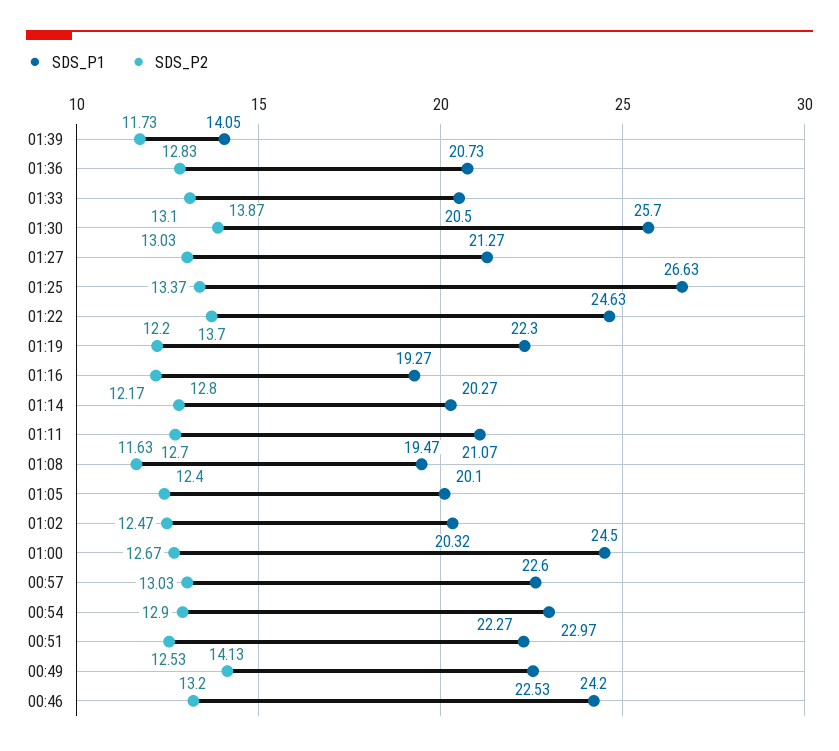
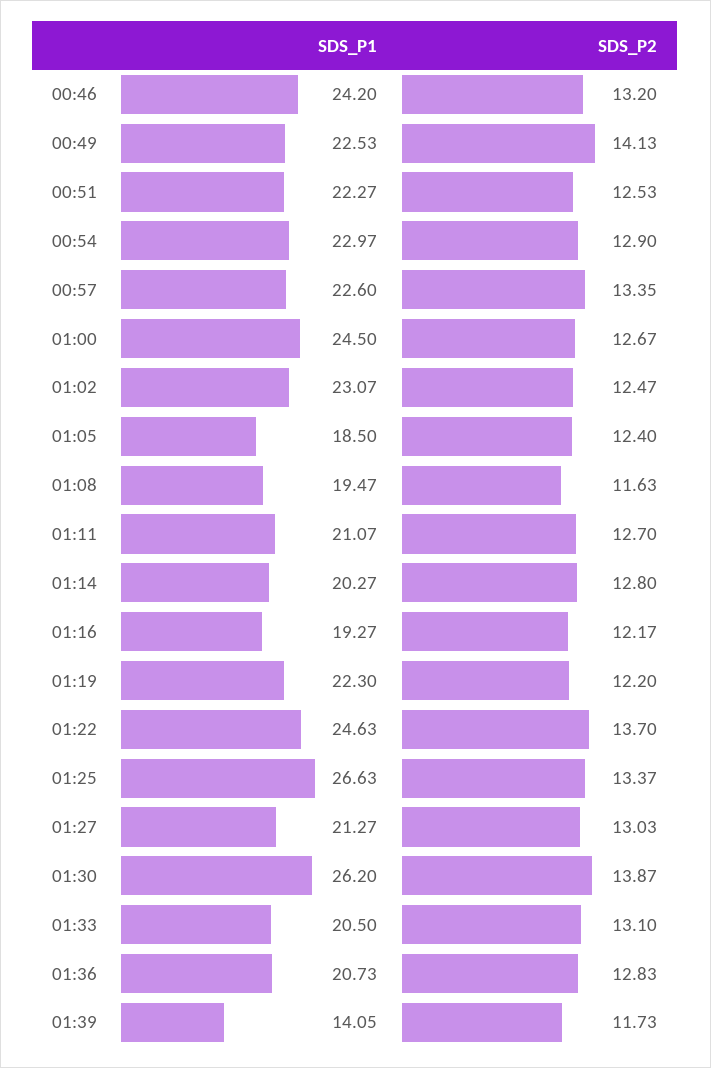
  {
    "SDS_P1": {
      "01:39": 14.05,
      "01:36": 20.73,
      "01:33": 20.5,
-     "01:30": 25.7,
+     "01:30": 26.2,
      "01:27": 21.27,
      "01:25": 26.63,
      "01:22": 24.63,
      "01:19": 22.3,
      "01:16": 19.27,
      "01:14": 20.27,
      "01:11": 21.07,
      "01:08": 19.47,
-     "01:05": 20.1,
+     "01:05": 18.5,
-     "01:02": 20.32,
+     "01:02": 23.07,
      "01:00": 24.5,
      "00:57": 22.6,
      "00:54": 22.97,
      "00:51": 22.27,
      "00:49": 22.53,
      "00:46": 24.2
    },
    "SDS_P2": {
      "01:39": 11.73,
      "01:36": 12.83,
      "01:33": 13.1,
      "01:30": 13.87,
      "01:27": 13.03,
      "01:25": 13.37,
      "01:22": 13.7,
      "01:19": 12.2,
      "01:16": 12.17,
      "01:14": 12.8,
      "01:11": 12.7,
      "01:08": 11.63,
      "01:05": 12.4,
      "01:02": 12.47,
      "01:00": 12.67,
-     "00:57": 13.03,
+     "00:57": 13.35,
      "00:54": 12.9,
      "00:51": 12.53,
      "00:49": 14.13,
      "00:46": 13.2
    }
  }

